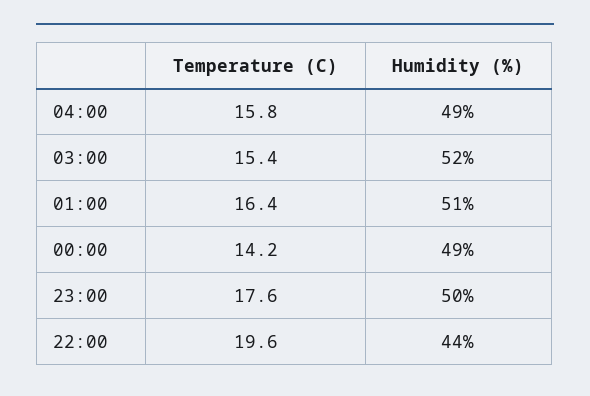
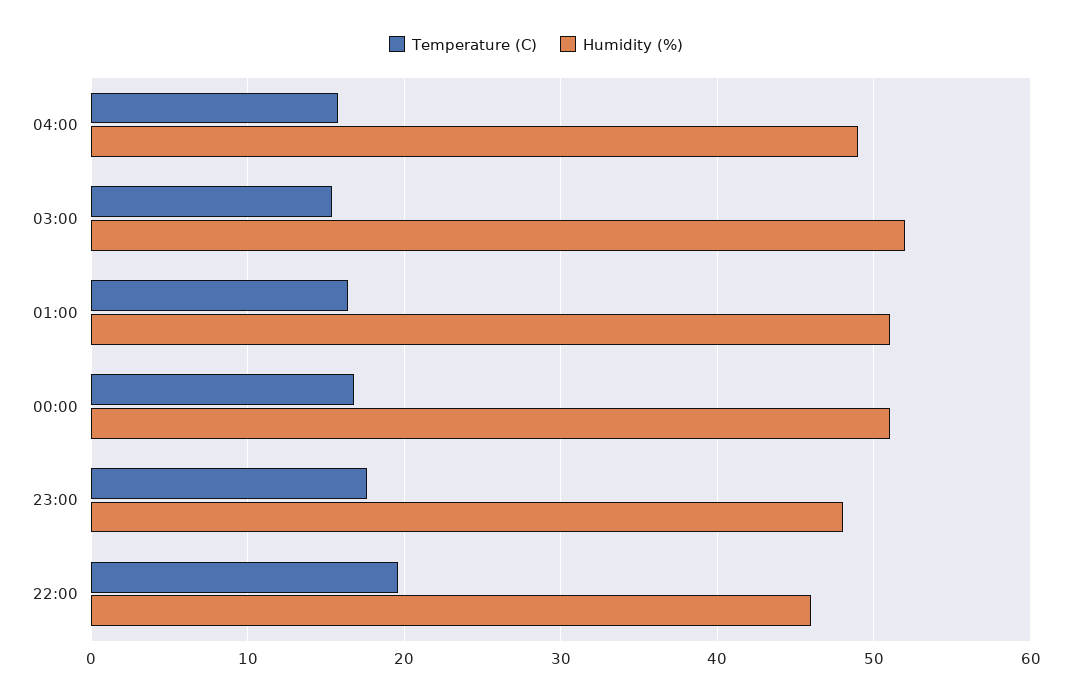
  {
    "Temperature (C)": {
      "04:00": 15.8,
      "03:00": 15.4,
      "01:00": 16.4,
-     "00:00": 14.2,
+     "00:00": 17,
      "23:00": 17.6,
      "22:00": 19.6
    },
    "Humidity (%)": {
      "04:00": 49,
      "03:00": 52,
      "01:00": 51,
-     "00:00": 49,
+     "00:00": 51,
-     "23:00": 50,
+     "23:00": 48,
-     "22:00": 44
+     "22:00": 46
    }
  }

